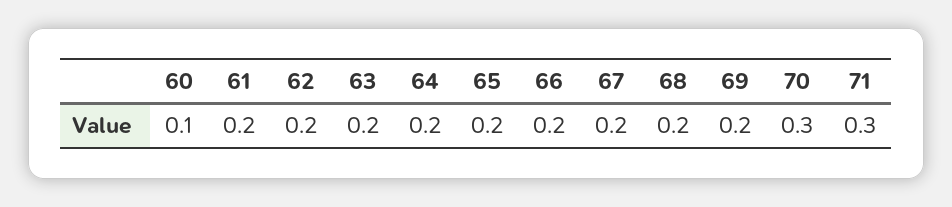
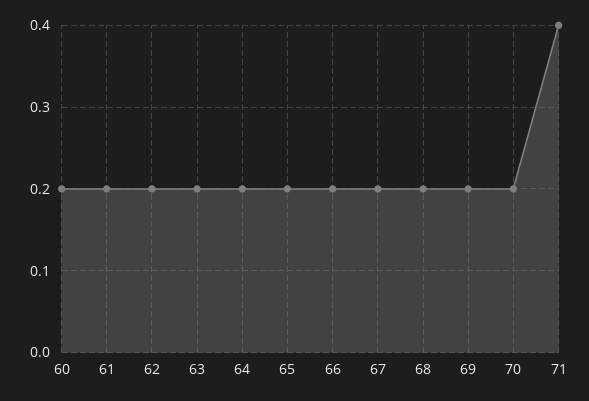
  {
-   "60": 0.1,
+   "60": 0.2,
    "61": 0.2,
    "62": 0.2,
    "63": 0.2,
    "64": 0.2,
    "65": 0.2,
    "66": 0.2,
    "67": 0.2,
    "68": 0.2,
    "69": 0.2,
-   "70": 0.3,
+   "70": 0.2,
-   "71": 0.3
+   "71": 0.4
  }

